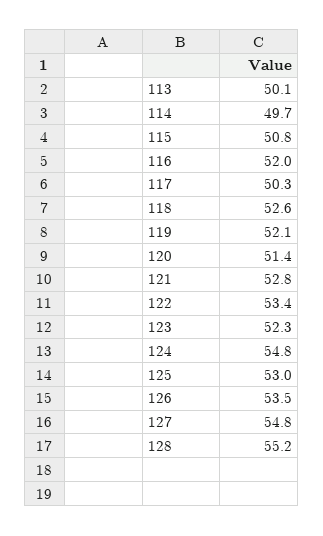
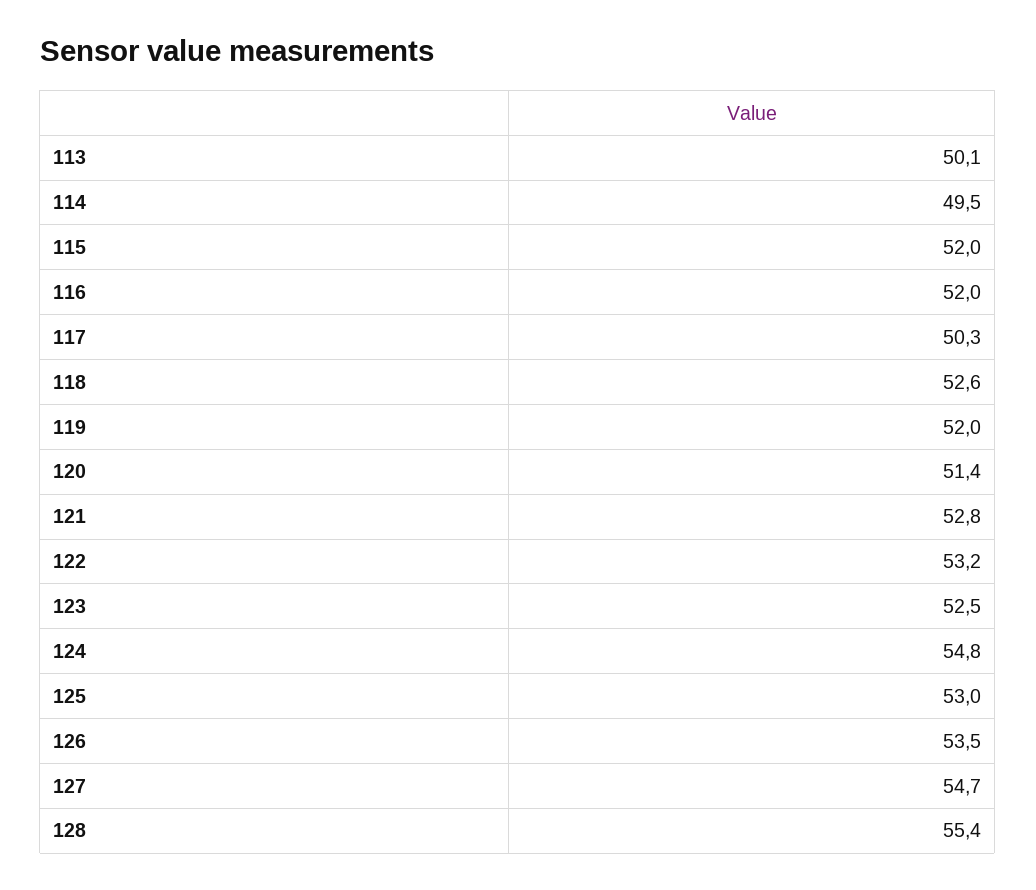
  {
    "113": 50.1,
-   "114": 49.7,
+   "114": 49.5,
-   "115": 50.8,
+   "115": 52,
    "116": 52,
    "117": 50.3,
    "118": 52.6,
-   "119": 52.1,
+   "119": 52,
    "120": 51.4,
    "121": 52.8,
-   "122": 53.4,
+   "122": 53.2,
-   "123": 52.3,
+   "123": 52.5,
    "124": 54.8,
    "125": 53,
    "126": 53.5,
-   "127": 54.8,
+   "127": 54.7,
-   "128": 55.2
+   "128": 55.4
  }

